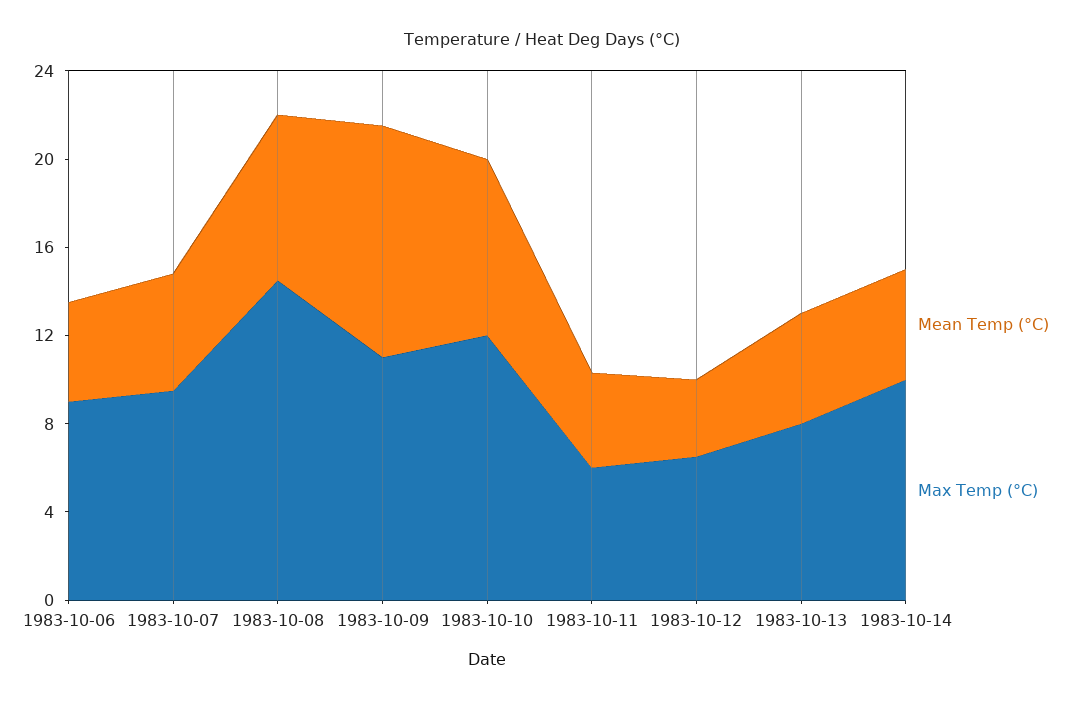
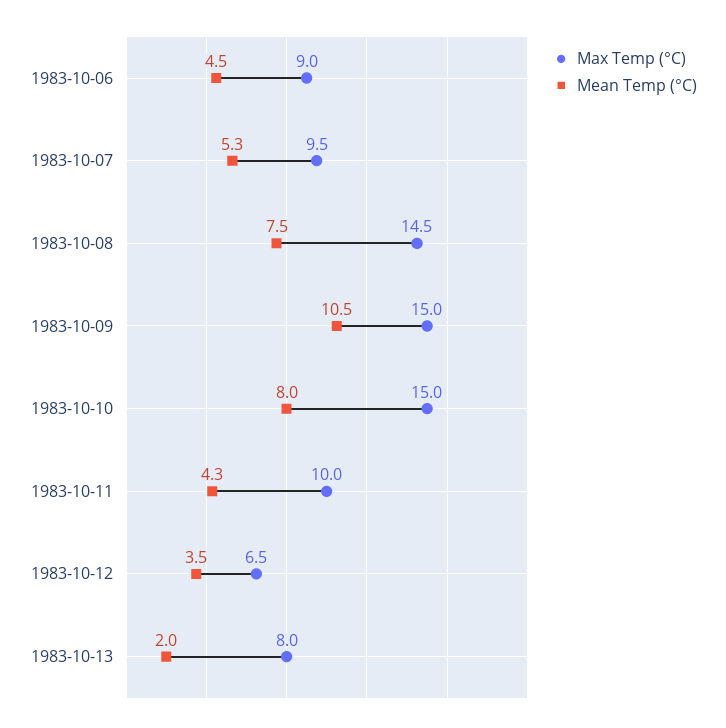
  {
    "Mean Temp (°C)": {
      "1983-10-06": 4.5,
      "1983-10-07": 5.3,
      "1983-10-08": 7.5,
      "1983-10-09": 10.5,
      "1983-10-10": 8,
      "1983-10-11": 4.3,
      "1983-10-12": 3.5,
-     "1983-10-13": 5,
+     "1983-10-13": 2
-     "1983-10-14": 5
    },
    "Max Temp (°C)": {
      "1983-10-06": 9,
      "1983-10-07": 9.5,
      "1983-10-08": 14.5,
-     "1983-10-09": 11,
+     "1983-10-09": 15,
-     "1983-10-10": 12,
+     "1983-10-10": 15,
-     "1983-10-11": 6,
+     "1983-10-11": 10,
      "1983-10-12": 6.5,
-     "1983-10-13": 8,
+     "1983-10-13": 8
-     "1983-10-14": 10
    }
  }

